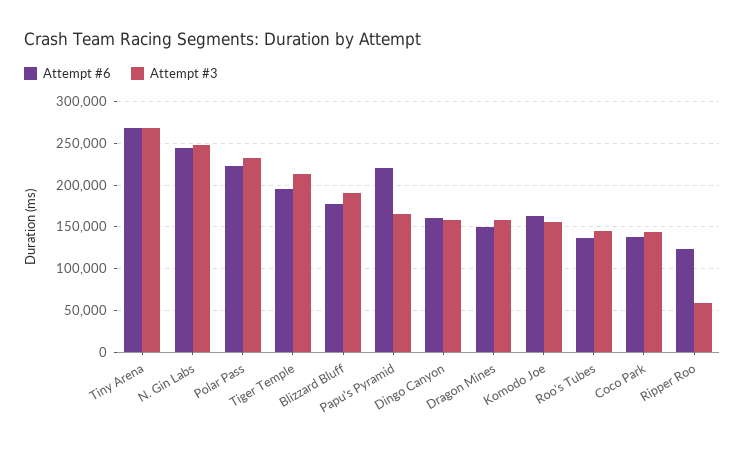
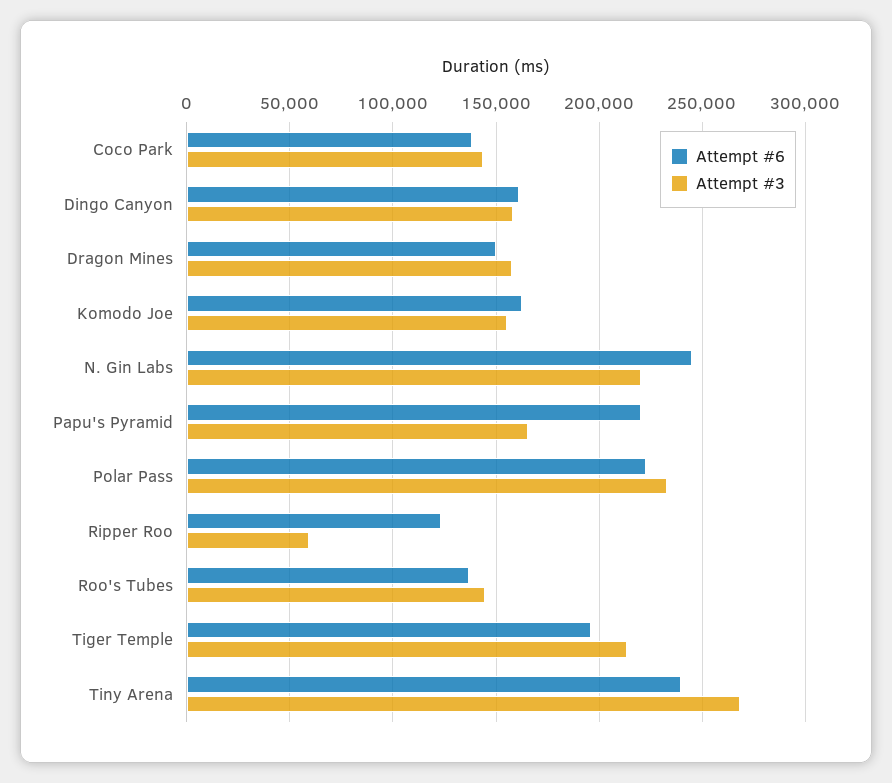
  {
    "Attempt #6": {
-     "Tiny Arena": 270000,
+     "Tiny Arena": 240000,
      "N. Gin Labs": 245000,
      "Polar Pass": 225000,
      "Tiger Temple": 195000,
-     "Blizzard Bluff": 180000,
      "Papu's Pyramid": 220000,
      "Dingo Canyon": 160000,
      "Dragon Mines": 150000,
      "Komodo Joe": 160000,
      "Roo's Tubes": 135000,
      "Coco Park": 140000,
      "Ripper Roo": 125000
    },
    "Attempt #3": {
      "Tiny Arena": 270000,
-     "N. Gin Labs": 250000,
+     "N. Gin Labs": 220000,
      "Polar Pass": 235000,
      "Tiger Temple": 215000,
-     "Blizzard Bluff": 190000,
      "Papu's Pyramid": 165000,
      "Dingo Canyon": 160000,
      "Dragon Mines": 160000,
      "Komodo Joe": 155000,
      "Roo's Tubes": 145000,
      "Coco Park": 145000,
      "Ripper Roo": 60000
    }
  }

